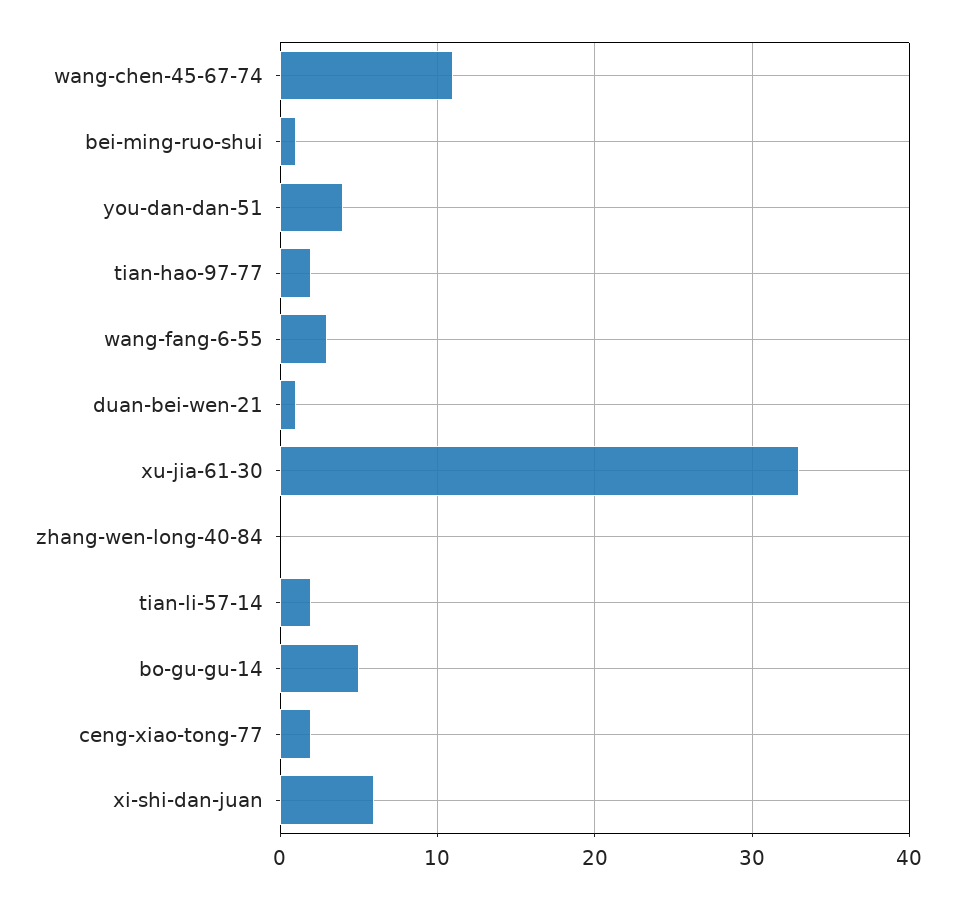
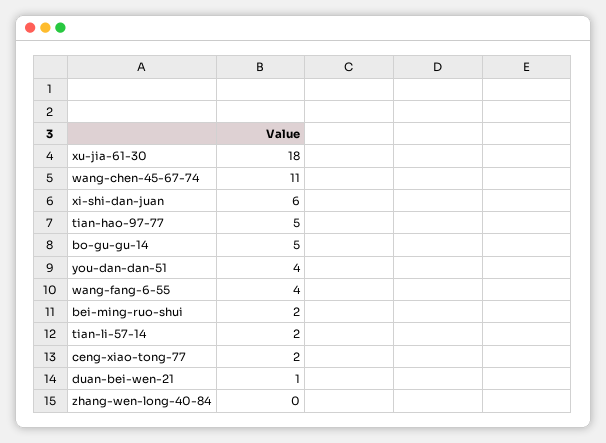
  {
    "wang-chen-45-67-74": 11,
-   "bei-ming-ruo-shui": 1,
+   "bei-ming-ruo-shui": 2,
    "you-dan-dan-51": 4,
-   "tian-hao-97-77": 2,
+   "tian-hao-97-77": 5,
-   "wang-fang-6-55": 3,
+   "wang-fang-6-55": 4,
    "duan-bei-wen-21": 1,
-   "xu-jia-61-30": 33,
+   "xu-jia-61-30": 18,
    "zhang-wen-long-40-84": 0,
    "tian-li-57-14": 2,
    "bo-gu-gu-14": 5,
    "ceng-xiao-tong-77": 2,
    "xi-shi-dan-juan": 6
  }

